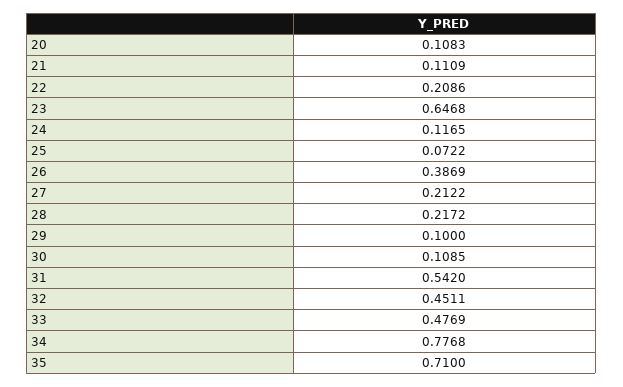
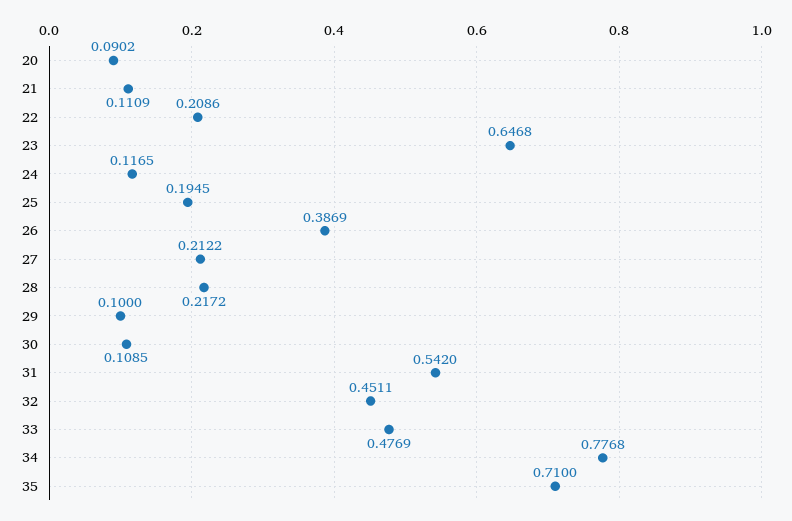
  {
-   "20": 0.1083,
+   "20": 0.0902,
    "21": 0.1109,
    "22": 0.2086,
    "23": 0.6468,
    "24": 0.1165,
-   "25": 0.0722,
+   "25": 0.1945,
    "26": 0.3869,
    "27": 0.2122,
    "28": 0.2172,
    "29": 0.1,
    "30": 0.1085,
    "31": 0.542,
    "32": 0.4511,
    "33": 0.4769,
    "34": 0.7768,
    "35": 0.71
  }

